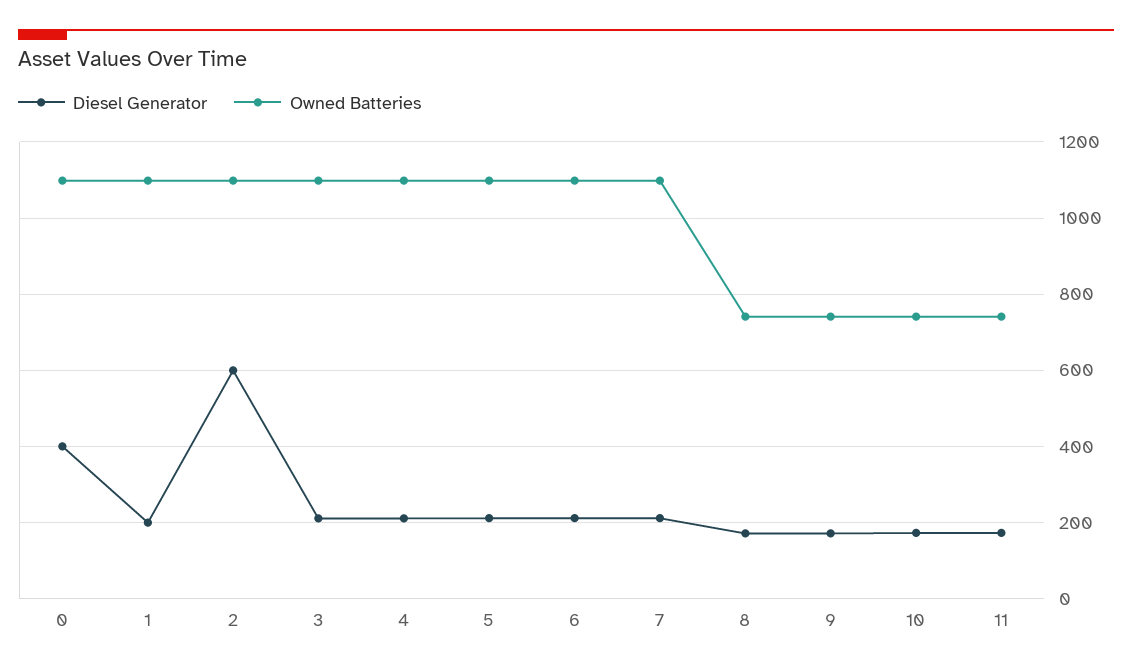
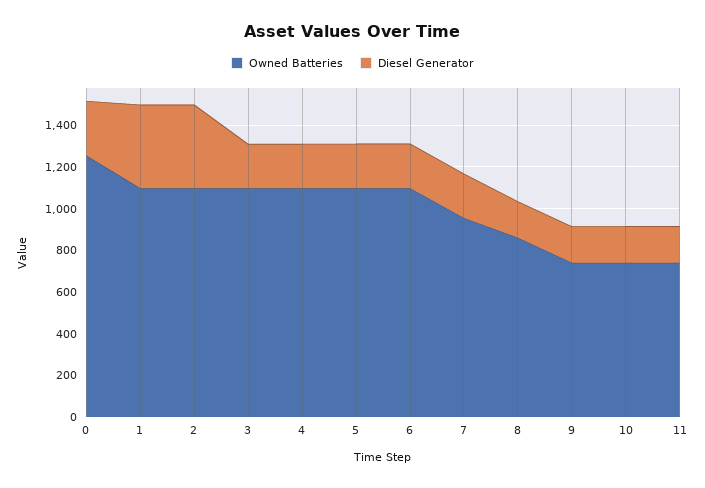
  {
    "Diesel Generator": {
-     "0": 400,
+     "0": 250,
-     "1": 200,
+     "1": 400,
-     "2": 600,
+     "2": 400,
      "3": 220,
      "4": 220,
      "5": 220,
      "6": 220,
      "7": 220,
      "8": 180,
      "9": 180,
      "10": 180,
      "11": 180
    },
    "Owned Batteries": {
-     "0": 1100,
+     "0": 1250,
      "1": 1100,
      "2": 1100,
      "3": 1100,
      "4": 1100,
      "5": 1100,
      "6": 1100,
-     "7": 1100,
+     "7": 950,
-     "8": 740,
+     "8": 850,
      "9": 740,
      "10": 740,
      "11": 740
    }
  }

